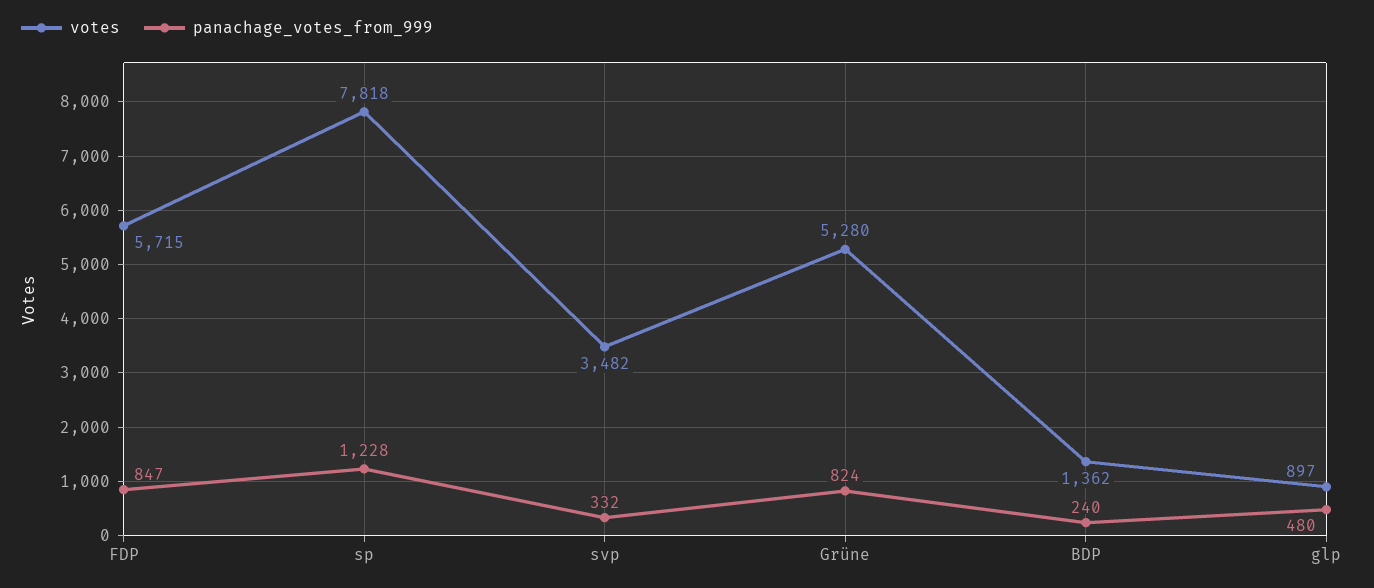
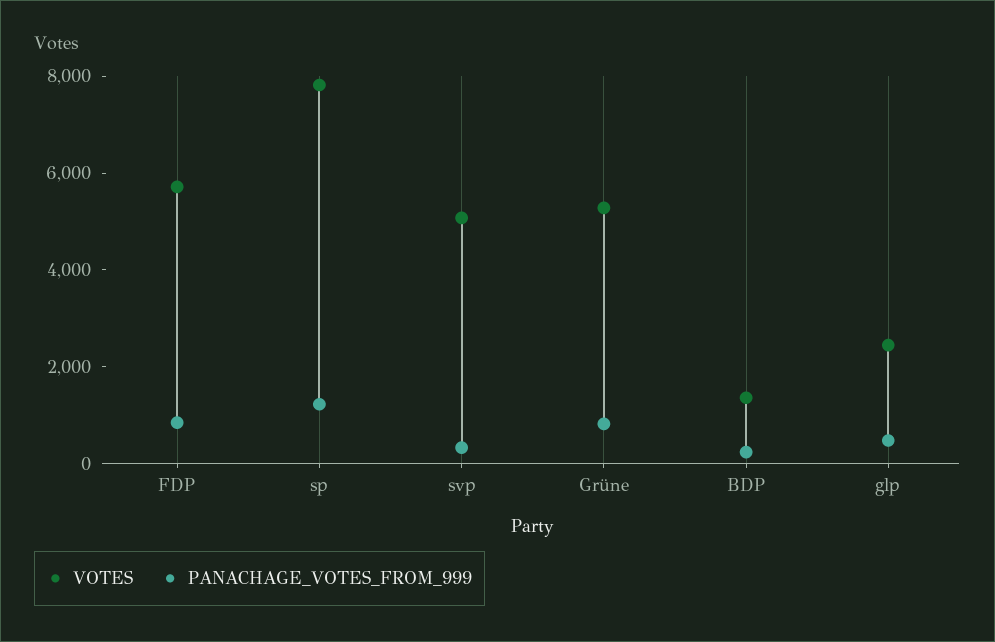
  {
    "votes": {
      "FDP": 5715,
      "sp": 7818,
-     "svp": 3482,
+     "svp": 5000,
      "Grüne": 5280,
      "BDP": 1362,
-     "glp": 897
+     "glp": 2500
    },
    "panachage_votes_from_999": {
      "FDP": 847,
      "sp": 1228,
      "svp": 332,
      "Grüne": 824,
      "BDP": 240,
      "glp": 480
    }
  }

